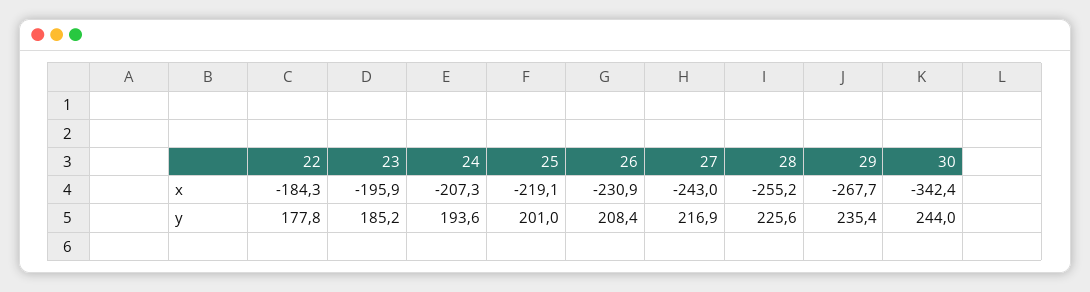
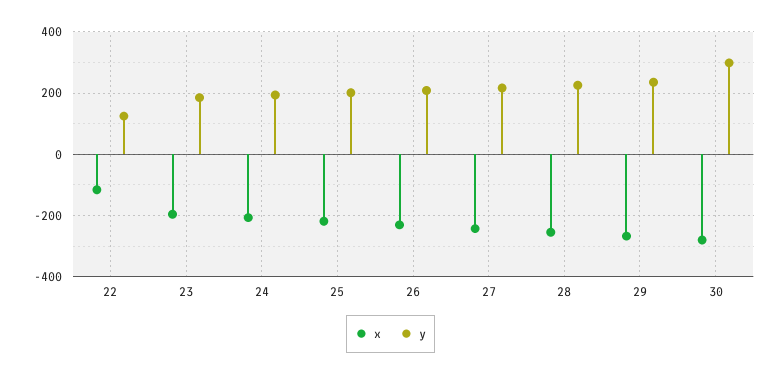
  {
    "x": {
-     "22": -184.3,
+     "22": -120,
      "23": -195.9,
      "24": -207.3,
      "25": -219.1,
      "26": -230.9,
      "27": -243,
      "28": -255.2,
      "29": -267.7,
-     "30": -342.4
+     "30": -280
    },
    "y": {
-     "22": 177.8,
+     "22": 120,
      "23": 185.2,
      "24": 193.6,
      "25": 201,
      "26": 208.4,
      "27": 216.9,
      "28": 225.6,
      "29": 235.4,
-     "30": 244
+     "30": 300
    }
  }

